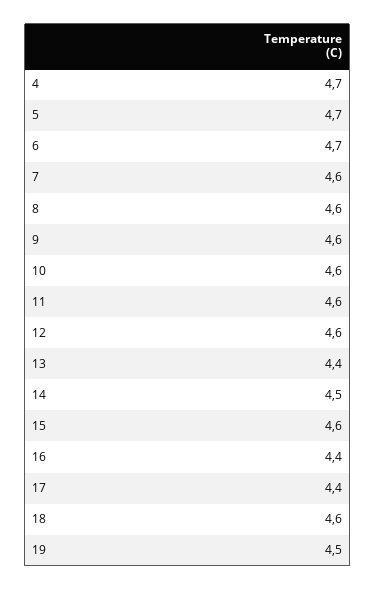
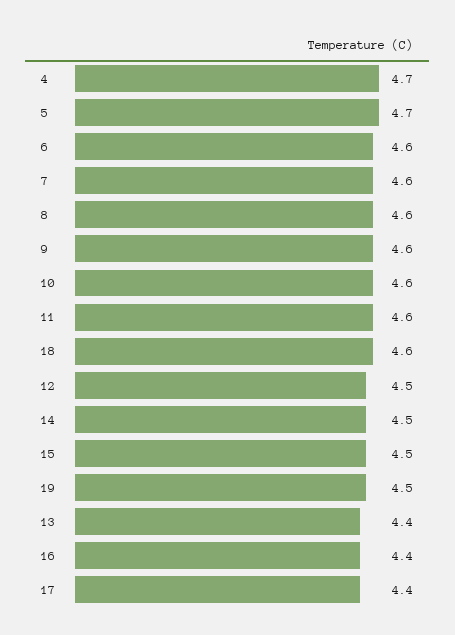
  {
    "4": 4.7,
    "5": 4.7,
-   "6": 4.7,
+   "6": 4.6,
    "7": 4.6,
    "8": 4.6,
    "9": 4.6,
    "10": 4.6,
    "11": 4.6,
-   "12": 4.6,
+   "12": 4.5,
    "13": 4.4,
    "14": 4.5,
-   "15": 4.6,
+   "15": 4.5,
    "16": 4.4,
    "17": 4.4,
    "18": 4.6,
    "19": 4.5
  }

